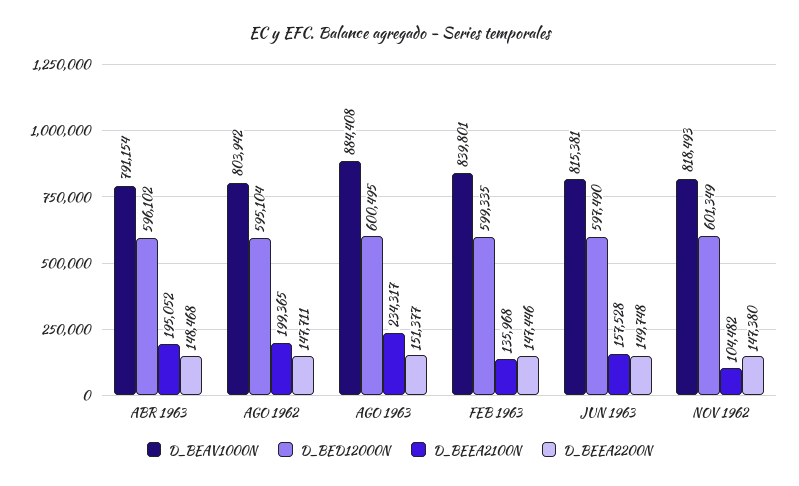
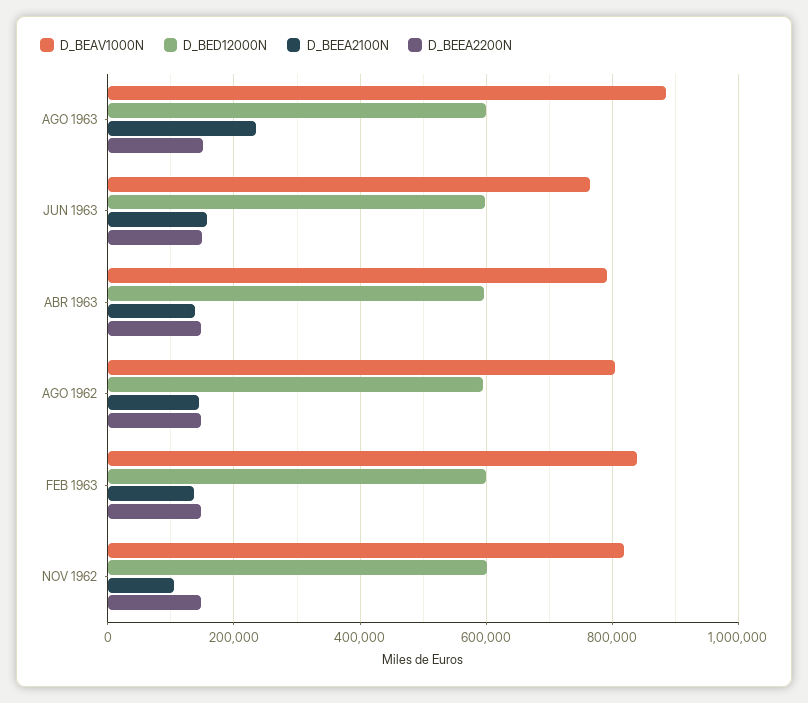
  {
    "D_BEAV1000N": {
      "ABR 1963": 791154,
      "AGO 1962": 803942,
      "AGO 1963": 884408,
      "FEB 1963": 839801,
-     "JUN 1963": 815381,
+     "JUN 1963": 760000,
      "NOV 1962": 818493
    },
    "D_BED12000N": {
      "ABR 1963": 596102,
      "AGO 1962": 595104,
      "AGO 1963": 600495,
      "FEB 1963": 599335,
      "JUN 1963": 597490,
      "NOV 1962": 601349
    },
    "D_BEEA2100N": {
-     "ABR 1963": 195052,
+     "ABR 1963": 140000,
-     "AGO 1962": 199365,
+     "AGO 1962": 140000,
      "AGO 1963": 234317,
      "FEB 1963": 135968,
      "JUN 1963": 157528,
      "NOV 1962": 104482
    },
    "D_BEEA2200N": {
      "ABR 1963": 148468,
      "AGO 1962": 147711,
      "AGO 1963": 151377,
      "FEB 1963": 147446,
      "JUN 1963": 149748,
      "NOV 1962": 147380
    }
  }

